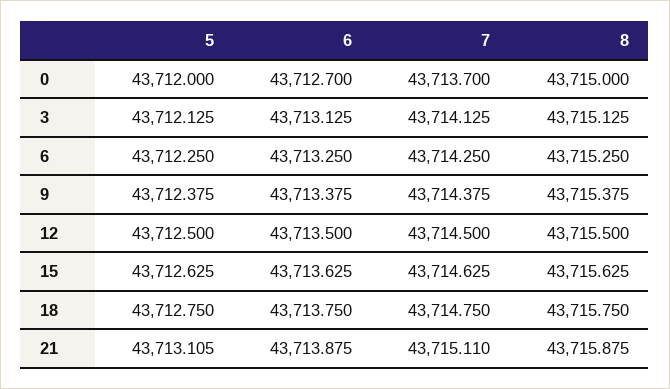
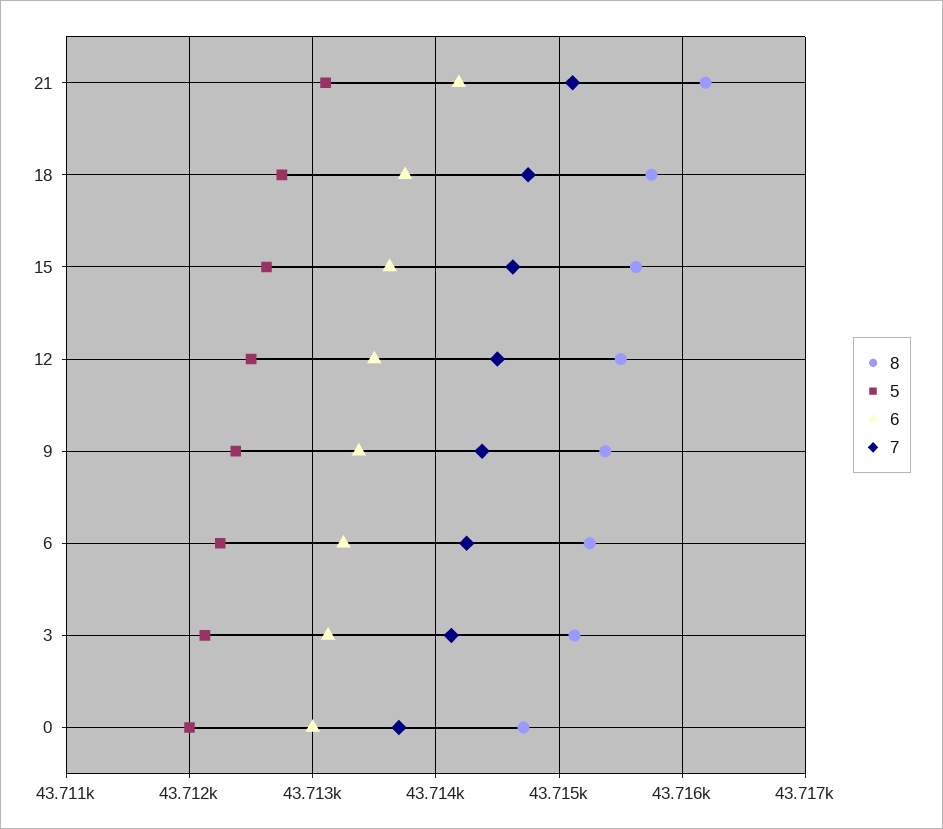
  {
    "5": {
      "0": 43712,
      "3": 43712.125,
      "6": 43712.25,
      "9": 43712.375,
      "12": 43712.5,
      "15": 43712.625,
      "18": 43712.75,
      "21": 43713.105
    },
    "6": {
-     "0": 43712.7,
+     "0": 43713,
      "3": 43713.125,
      "6": 43713.25,
      "9": 43713.375,
      "12": 43713.5,
      "15": 43713.625,
      "18": 43713.75,
-     "21": 43713.875
+     "21": 43714.2
    },
    "7": {
      "0": 43713.7,
      "3": 43714.125,
      "6": 43714.25,
      "9": 43714.375,
      "12": 43714.5,
      "15": 43714.625,
      "18": 43714.75,
      "21": 43715.11
    },
    "8": {
-     "0": 43715,
+     "0": 43714.7,
      "3": 43715.125,
      "6": 43715.25,
      "9": 43715.375,
      "12": 43715.5,
      "15": 43715.625,
      "18": 43715.75,
-     "21": 43715.875
+     "21": 43716.2
    }
  }

